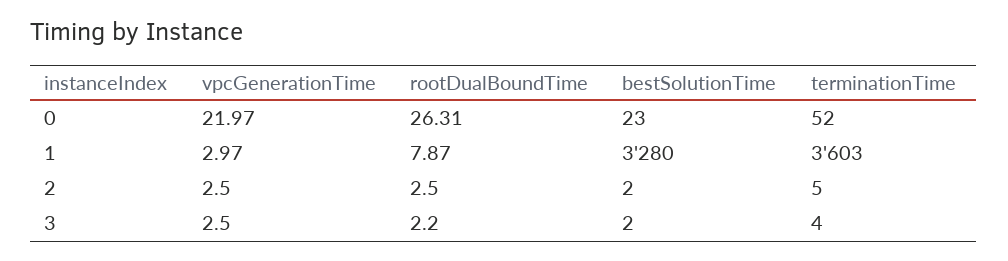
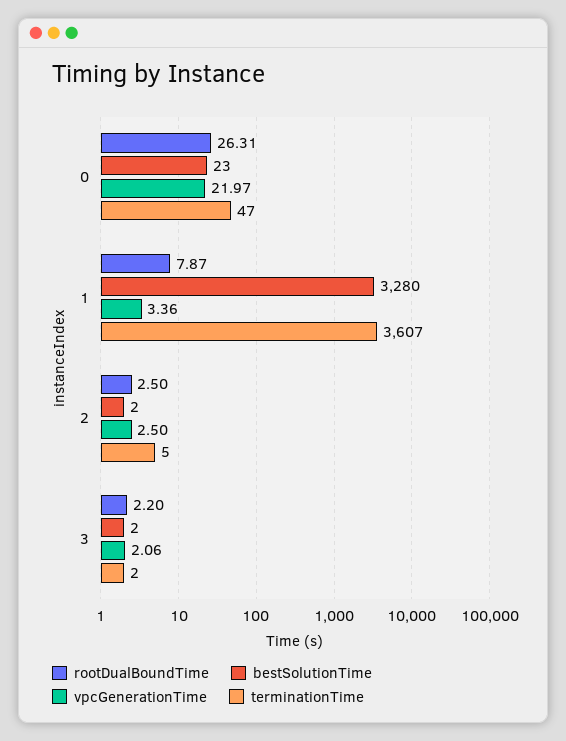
  {
    "vpcGenerationTime": {
      "0": 21.97,
-     "1": 2.97,
+     "1": 3.36,
      "2": 2.5,
-     "3": 2.5
+     "3": 2.06
    },
    "rootDualBoundTime": {
      "0": 26.31,
      "1": 7.87,
      "2": 2.5,
      "3": 2.2
    },
    "bestSolutionTime": {
      "0": 23,
      "1": 3280,
      "2": 2,
      "3": 2
    },
    "terminationTime": {
-     "0": 52,
+     "0": 47,
-     "1": 3603,
+     "1": 3607,
      "2": 5,
-     "3": 4
+     "3": 2
    }
  }

